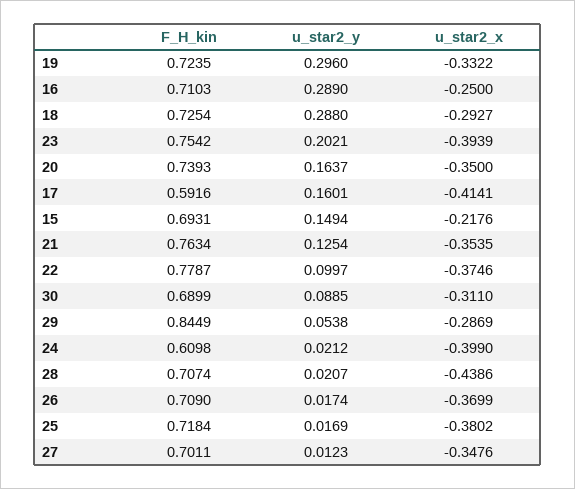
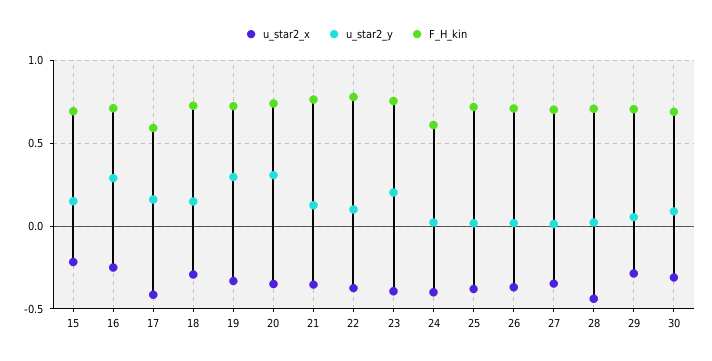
  {
    "F_H_kin": {
      "19": 0.7235,
      "16": 0.7103,
      "18": 0.7254,
      "23": 0.7542,
      "20": 0.7393,
      "17": 0.5916,
      "15": 0.6931,
      "21": 0.7634,
      "22": 0.7787,
      "30": 0.6899,
-     "29": 0.8449,
+     "29": 0.7,
      "24": 0.6098,
      "28": 0.7074,
      "26": 0.709,
      "25": 0.7184,
      "27": 0.7011
    },
    "u_star2_y": {
      "19": 0.296,
      "16": 0.289,
-     "18": 0.288,
+     "18": 0.15,
      "23": 0.2021,
-     "20": 0.1637,
+     "20": 0.3,
      "17": 0.1601,
      "15": 0.1494,
      "21": 0.1254,
      "22": 0.0997,
      "30": 0.0885,
      "29": 0.0538,
      "24": 0.0212,
      "28": 0.0207,
      "26": 0.0174,
      "25": 0.0169,
      "27": 0.0123
    },
    "u_star2_x": {
      "19": -0.3322,
      "16": -0.25,
      "18": -0.2927,
      "23": -0.3939,
      "20": -0.35,
      "17": -0.4141,
      "15": -0.2176,
      "21": -0.3535,
      "22": -0.3746,
      "30": -0.311,
      "29": -0.2869,
      "24": -0.399,
      "28": -0.4386,
      "26": -0.3699,
      "25": -0.3802,
      "27": -0.3476
    }
  }

